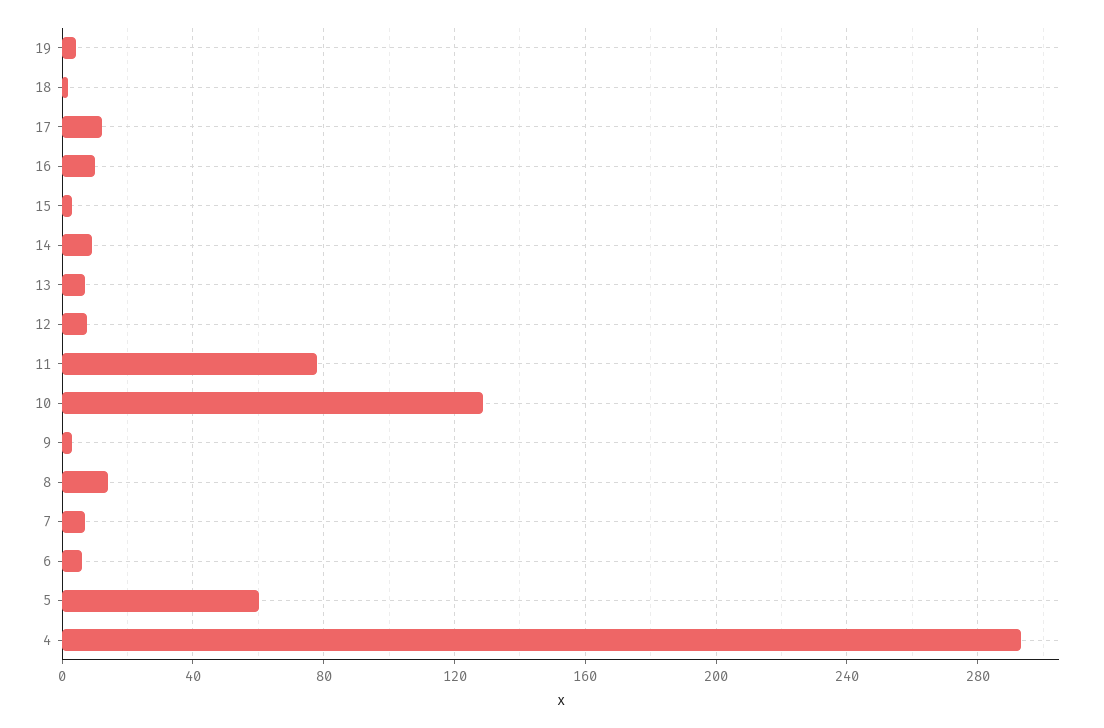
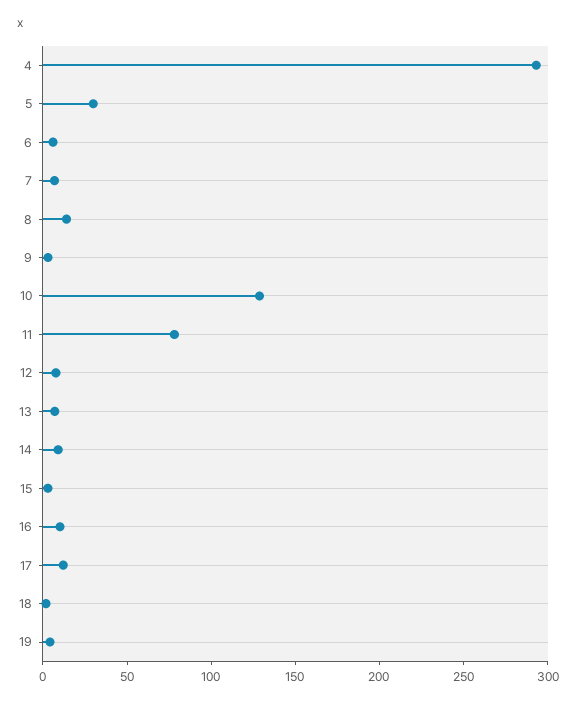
  {
    "19": 5,
    "18": 0,
    "17": 10,
    "16": 10,
    "15": 5,
    "14": 10,
    "13": 5,
    "12": 10,
    "11": 80,
    "10": 130,
    "9": 5,
    "8": 15,
    "7": 5,
    "6": 5,
-   "5": 60,
+   "5": 30,
    "4": 295
  }

